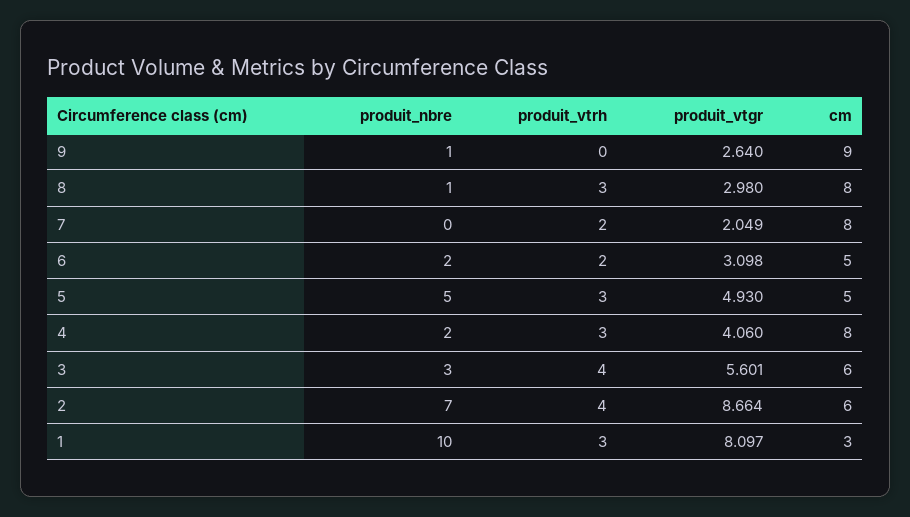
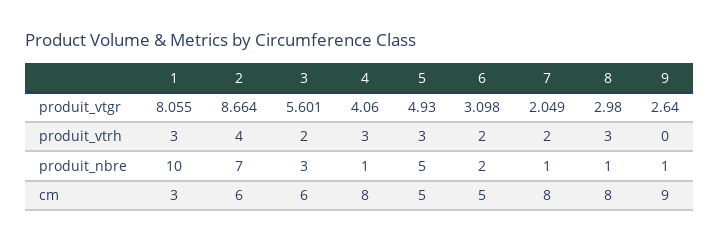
  {
    "produit_nbre": {
      "9": 1,
      "8": 1,
-     "7": 0,
+     "7": 1,
      "6": 2,
      "5": 5,
-     "4": 2,
+     "4": 1,
      "3": 3,
      "2": 7,
      "1": 10
    },
    "produit_vtrh": {
      "9": 0,
      "8": 3,
      "7": 2,
      "6": 2,
      "5": 3,
      "4": 3,
-     "3": 4,
+     "3": 2,
      "2": 4,
      "1": 3
    },
    "produit_vtgr": {
      "9": 2.64,
      "8": 2.98,
      "7": 2.049,
      "6": 3.098,
      "5": 4.93,
      "4": 4.06,
      "3": 5.601,
      "2": 8.664,
-     "1": 8.097
+     "1": 8.055
    },
    "cm": {
      "9": 9,
      "8": 8,
      "7": 8,
      "6": 5,
      "5": 5,
      "4": 8,
      "3": 6,
      "2": 6,
      "1": 3
    }
  }

